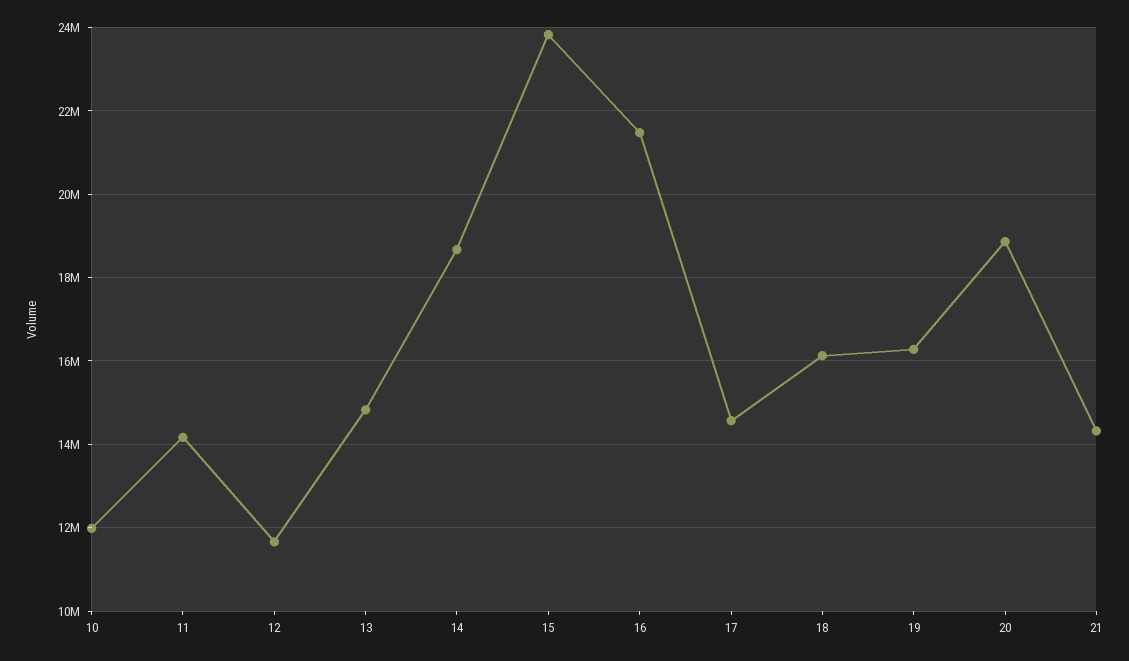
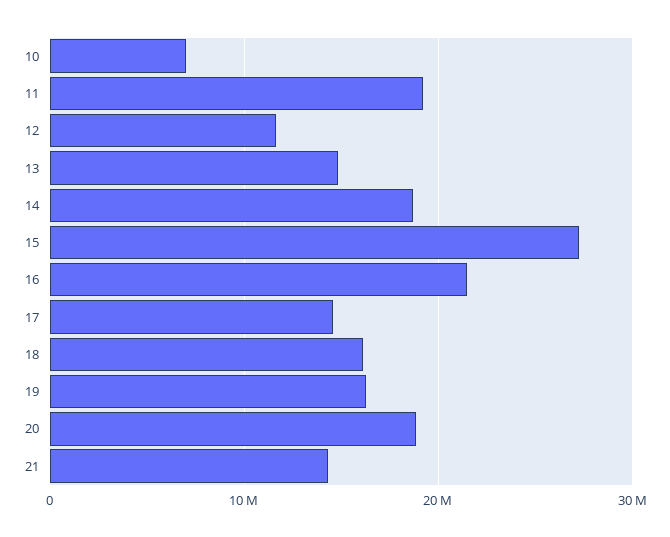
  {
-   "10": 12000000,
+   "10": 7000000,
-   "11": 14200000,
+   "11": 19000000,
    "12": 11600000,
    "13": 14800000,
    "14": 18600000,
-   "15": 23800000,
+   "15": 27000000,
    "16": 21400000,
    "17": 14600000,
    "18": 16200000,
    "19": 16200000,
    "20": 18800000,
    "21": 14400000
  }

